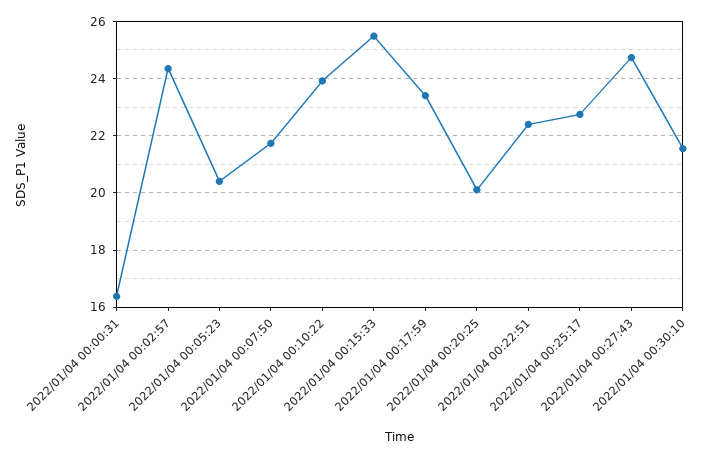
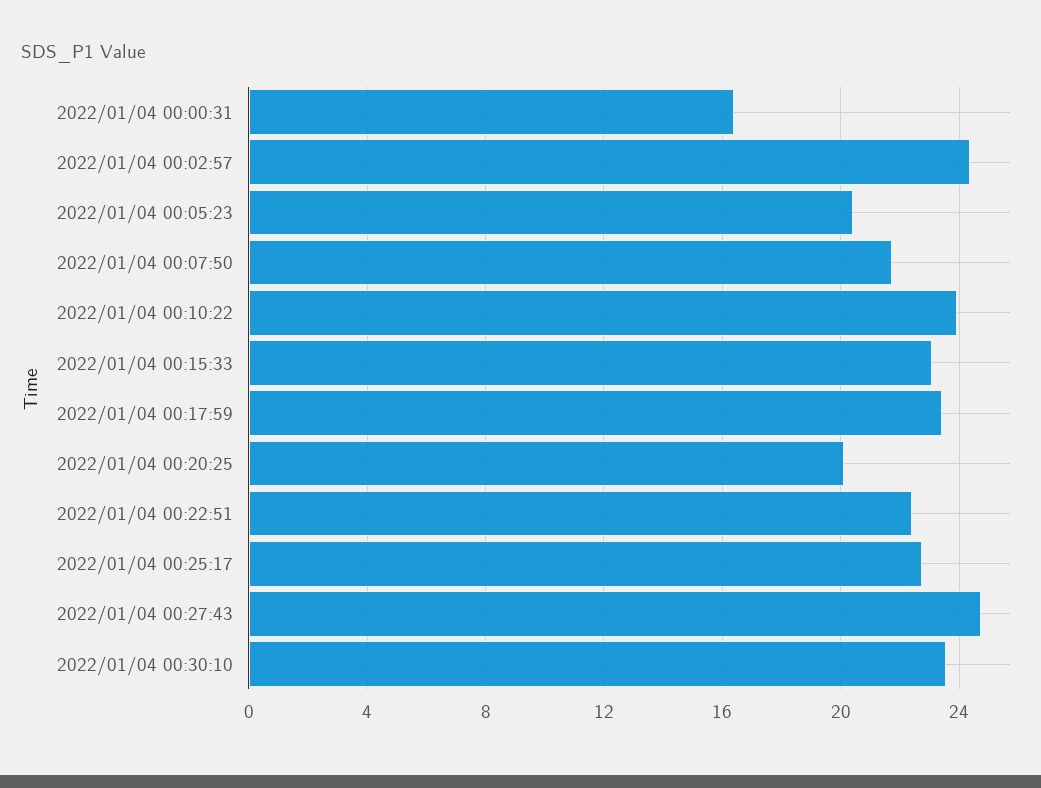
  {
    "2022/01/04 00:00:31": 16.5,
    "2022/01/04 00:02:57": 24.25,
    "2022/01/04 00:05:23": 20.5,
    "2022/01/04 00:07:50": 21.75,
    "2022/01/04 00:10:22": 24,
-   "2022/01/04 00:15:33": 25.5,
+   "2022/01/04 00:15:33": 23,
    "2022/01/04 00:17:59": 23.5,
    "2022/01/04 00:20:25": 20,
    "2022/01/04 00:22:51": 22.5,
    "2022/01/04 00:25:17": 22.75,
    "2022/01/04 00:27:43": 24.75,
-   "2022/01/04 00:30:10": 21.5
+   "2022/01/04 00:30:10": 23.5
  }

